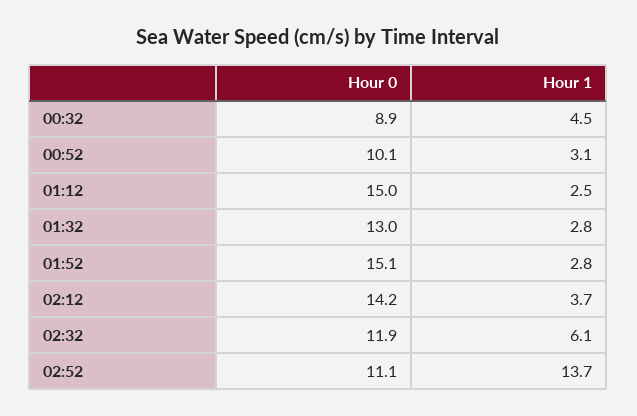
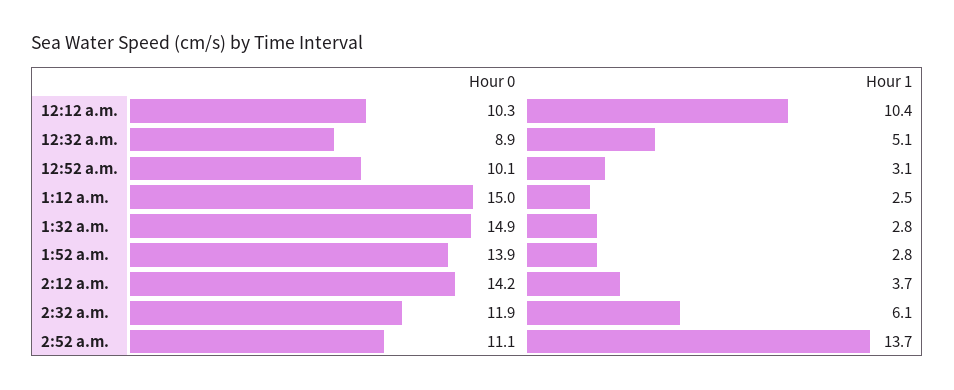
  {
    "Hour 0": {
      "00:32": 8.9,
      "00:52": 10.1,
      "01:12": 15,
-     "01:32": 13,
+     "01:32": 14.9,
-     "01:52": 15.1,
+     "01:52": 13.9,
      "02:12": 14.2,
      "02:32": 11.9,
-     "02:52": 11.1
+     "02:52": 11.1,
+     "12:12 a.m.": 10.3
    },
    "Hour 1": {
-     "00:32": 4.5,
+     "00:32": 5.1,
      "00:52": 3.1,
      "01:12": 2.5,
      "01:32": 2.8,
      "01:52": 2.8,
      "02:12": 3.7,
      "02:32": 6.1,
-     "02:52": 13.7
+     "02:52": 13.7,
+     "12:12 a.m.": 10.4
    }
  }

